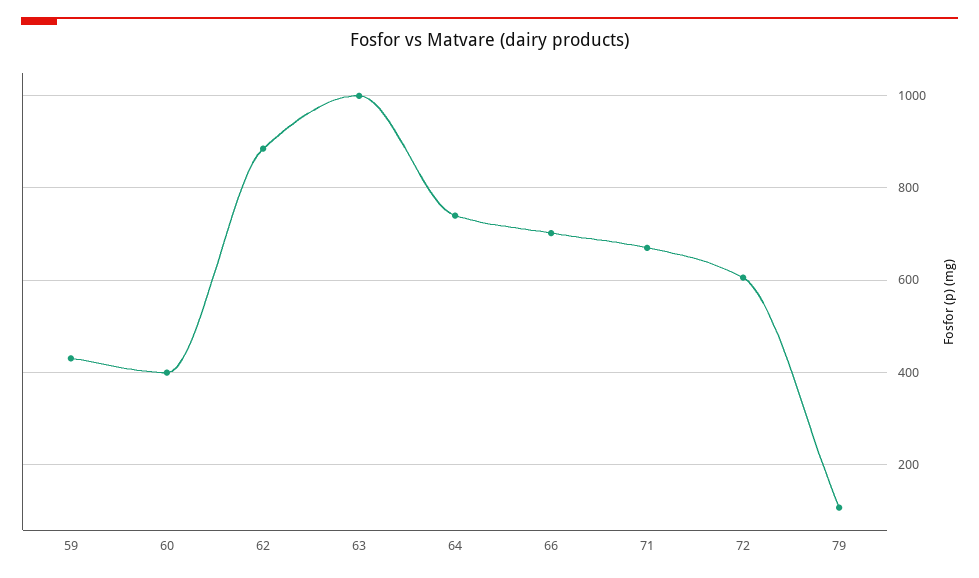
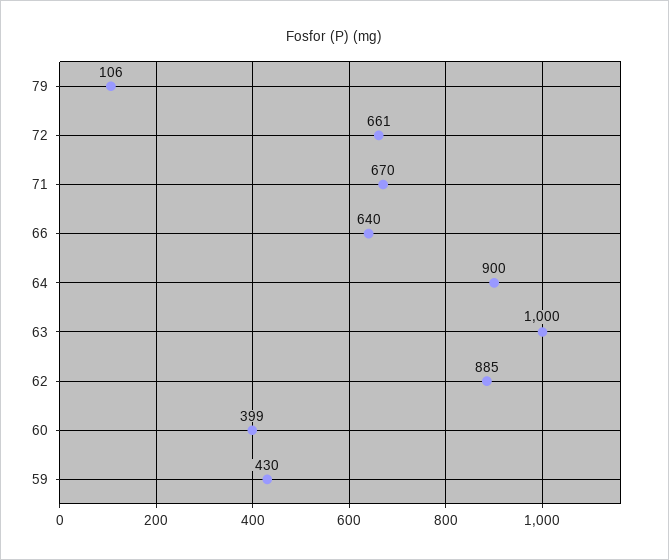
  {
    "59": 430,
    "60": 399,
    "62": 885,
    "63": 1000,
-   "64": 740,
+   "64": 900,
-   "66": 700,
+   "66": 640,
    "71": 670,
-   "72": 600,
+   "72": 661,
    "79": 106
  }

